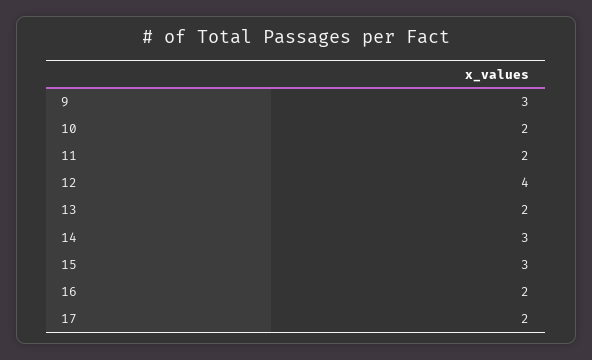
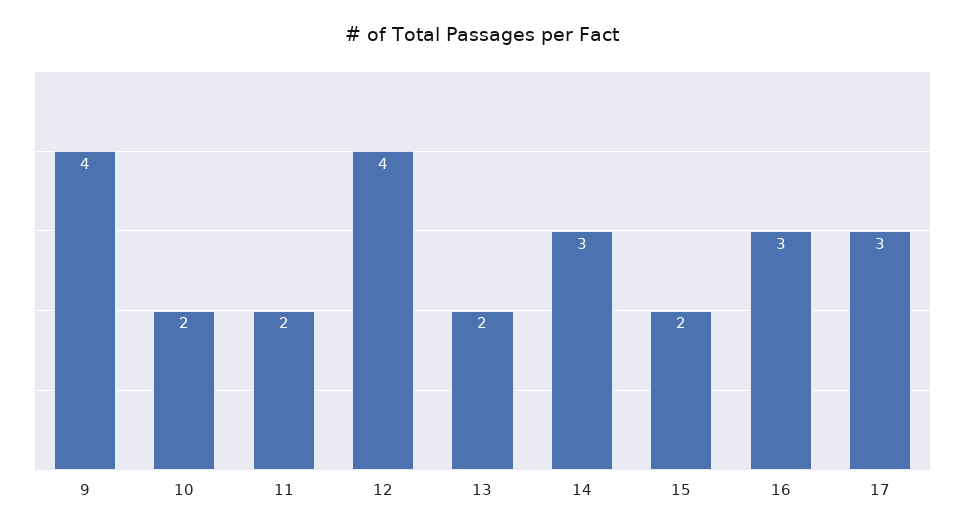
  {
-   "9": 3,
+   "9": 4,
    "10": 2,
    "11": 2,
    "12": 4,
    "13": 2,
    "14": 3,
-   "15": 3,
+   "15": 2,
-   "16": 2,
+   "16": 3,
-   "17": 2
+   "17": 3
  }

